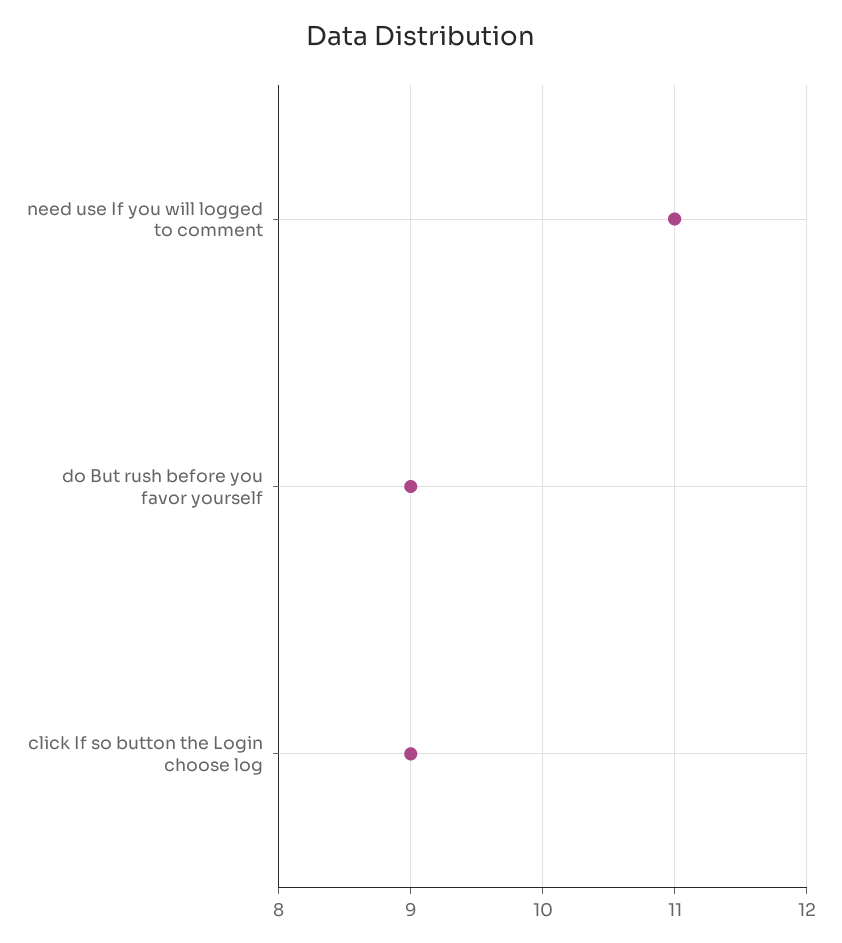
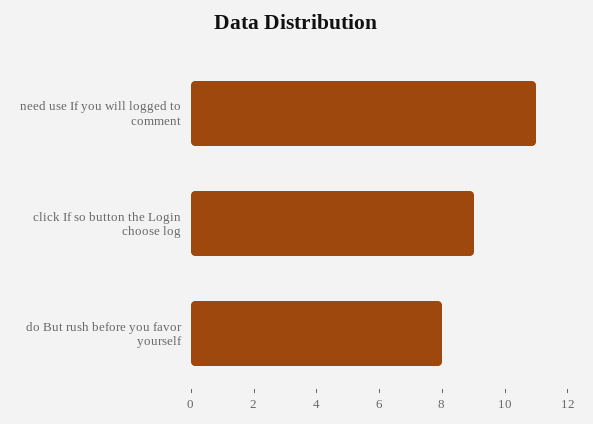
  {
    "need use If you will logged to comment": 11,
-   "do But rush before you favor yourself": 9,
+   "do But rush before you favor yourself": 8,
    "click If so button the Login choose log": 9
  }

